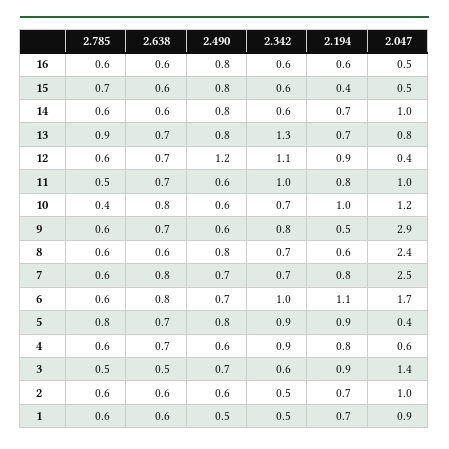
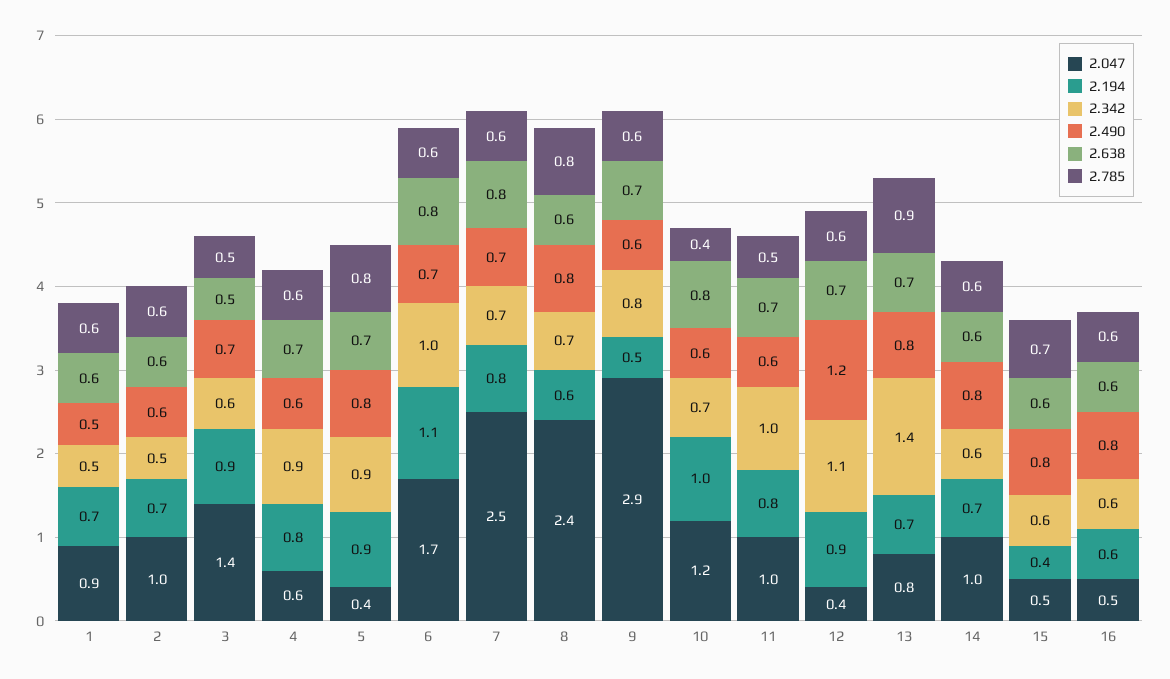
  {
    "2.785": {
      "16": 0.6,
      "15": 0.7,
      "14": 0.6,
      "13": 0.9,
      "12": 0.6,
      "11": 0.5,
      "10": 0.4,
      "9": 0.6,
-     "8": 0.6,
+     "8": 0.8,
      "7": 0.6,
      "6": 0.6,
      "5": 0.8,
      "4": 0.6,
      "3": 0.5,
      "2": 0.6,
      "1": 0.6
    },
    "2.638": {
      "16": 0.6,
      "15": 0.6,
      "14": 0.6,
      "13": 0.7,
      "12": 0.7,
      "11": 0.7,
      "10": 0.8,
      "9": 0.7,
      "8": 0.6,
      "7": 0.8,
      "6": 0.8,
      "5": 0.7,
      "4": 0.7,
      "3": 0.5,
      "2": 0.6,
      "1": 0.6
    },
    "2.490": {
      "16": 0.8,
      "15": 0.8,
      "14": 0.8,
      "13": 0.8,
      "12": 1.2,
      "11": 0.6,
      "10": 0.6,
      "9": 0.6,
      "8": 0.8,
      "7": 0.7,
      "6": 0.7,
      "5": 0.8,
      "4": 0.6,
      "3": 0.7,
      "2": 0.6,
      "1": 0.5
    },
    "2.342": {
      "16": 0.6,
      "15": 0.6,
      "14": 0.6,
-     "13": 1.3,
+     "13": 1.4,
      "12": 1.1,
      "11": 1,
      "10": 0.7,
      "9": 0.8,
      "8": 0.7,
      "7": 0.7,
      "6": 1,
      "5": 0.9,
      "4": 0.9,
      "3": 0.6,
      "2": 0.5,
      "1": 0.5
    },
    "2.194": {
      "16": 0.6,
      "15": 0.4,
      "14": 0.7,
      "13": 0.7,
      "12": 0.9,
      "11": 0.8,
      "10": 1,
      "9": 0.5,
      "8": 0.6,
      "7": 0.8,
      "6": 1.1,
      "5": 0.9,
      "4": 0.8,
      "3": 0.9,
      "2": 0.7,
      "1": 0.7
    },
    "2.047": {
      "16": 0.5,
      "15": 0.5,
      "14": 1,
      "13": 0.8,
      "12": 0.4,
      "11": 1,
      "10": 1.2,
      "9": 2.9,
      "8": 2.4,
      "7": 2.5,
      "6": 1.7,
      "5": 0.4,
      "4": 0.6,
      "3": 1.4,
      "2": 1,
      "1": 0.9
    }
  }

